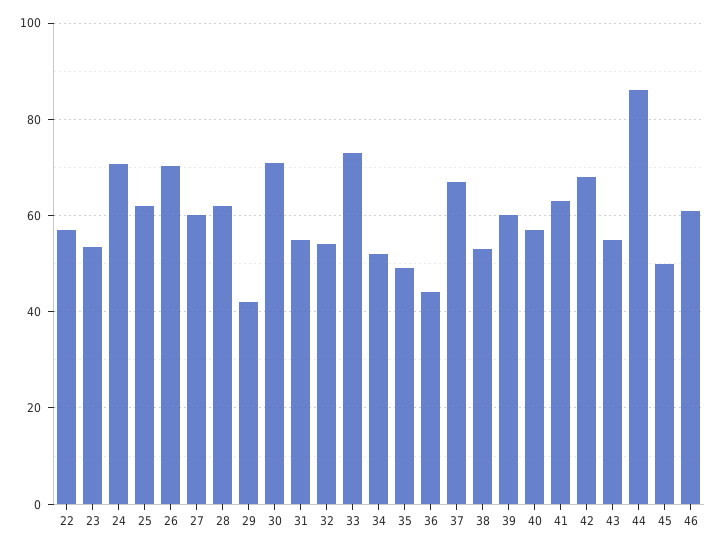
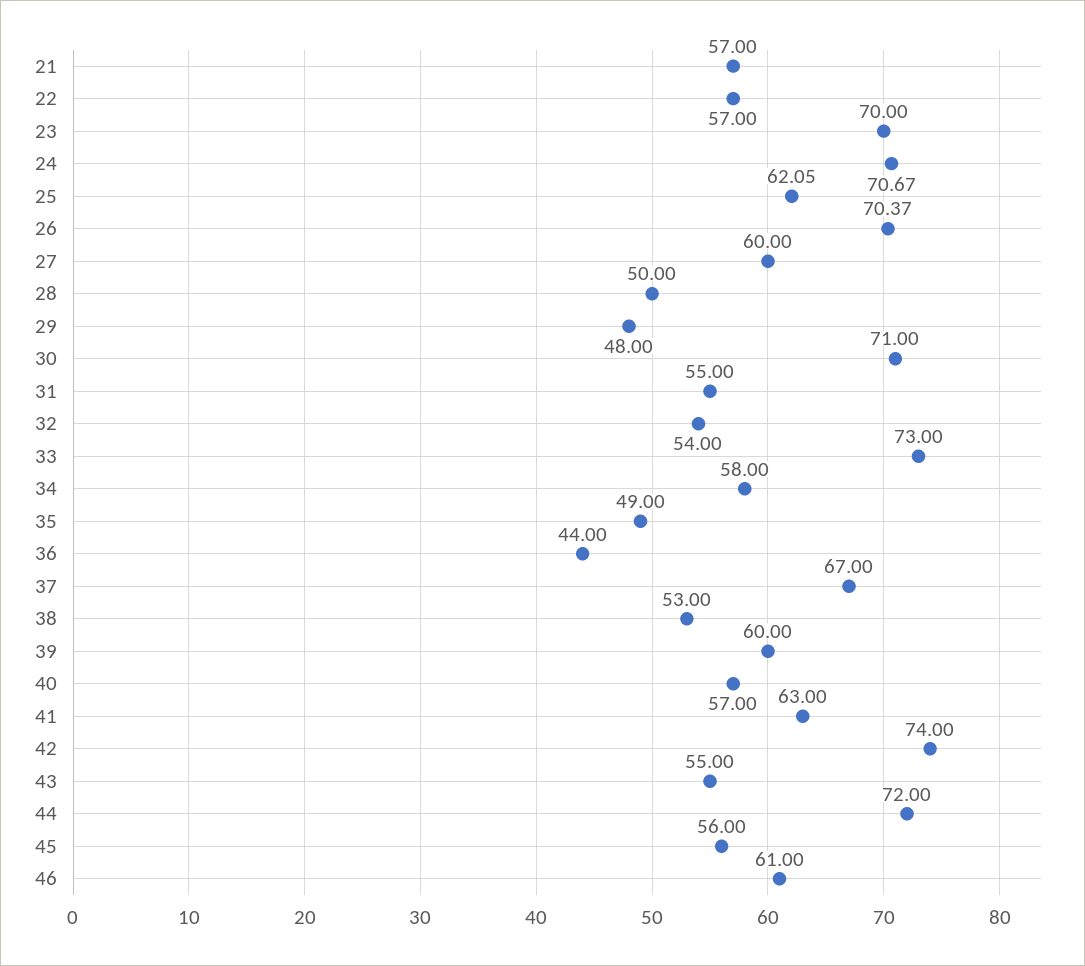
  {
    "22": 57,
-   "23": 54,
+   "23": 70,
    "24": 70.67,
    "25": 62.05,
    "26": 70.37,
    "27": 60,
-   "28": 62,
+   "28": 50,
-   "29": 42,
+   "29": 48,
    "30": 71,
    "31": 55,
    "32": 54,
    "33": 73,
-   "34": 52,
+   "34": 58,
    "35": 49,
    "36": 44,
    "37": 67,
    "38": 53,
    "39": 60,
    "40": 57,
    "41": 63,
-   "42": 68,
+   "42": 74,
    "43": 55,
-   "44": 86,
+   "44": 72,
-   "45": 50,
+   "45": 56,
-   "46": 61
+   "46": 61,
+   "21": 57
  }

